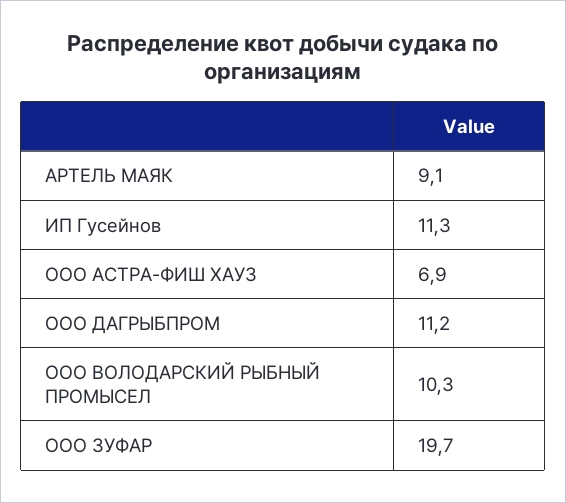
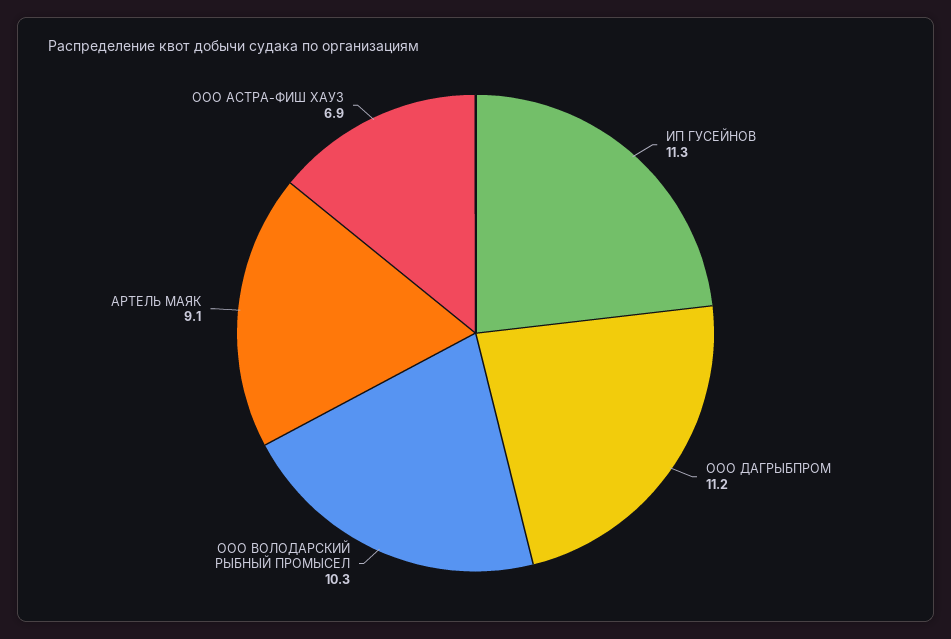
  {
    "АРТЕЛЬ МАЯК": 9.1,
    "ИП Гусейнов": 11.3,
    "ООО АСТРА-ФИШ ХАУЗ": 6.9,
    "ООО ДАГРЫБПРОМ": 11.2,
-   "ООО ВОЛОДАРСКИЙ РЫБНЫЙ ПРОМЫСЕЛ": 10.3,
+   "ООО ВОЛОДАРСКИЙ РЫБНЫЙ ПРОМЫСЕЛ": 10.3
-   "ООО ЗУФАР": 19.7
  }

